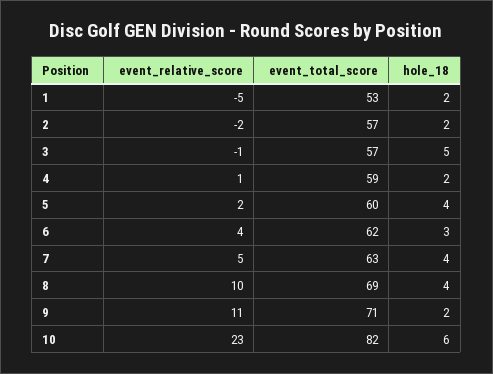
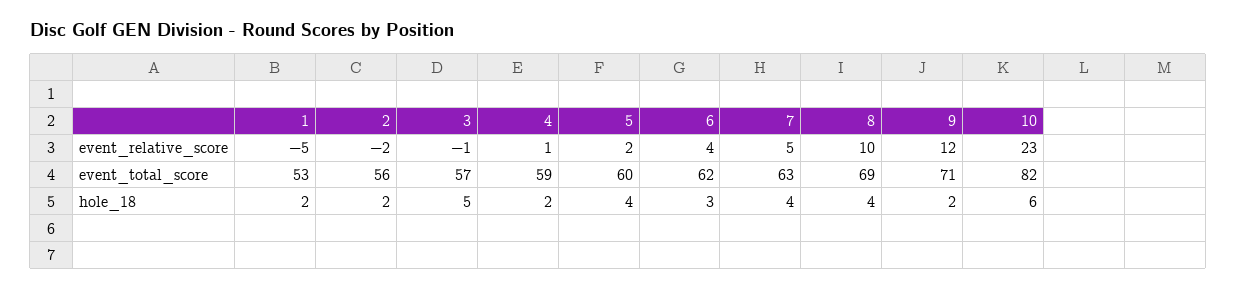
  {
    "event_relative_score": {
      "1": -5,
      "2": -2,
      "3": -1,
      "4": 1,
      "5": 2,
      "6": 4,
      "7": 5,
      "8": 10,
-     "9": 11,
+     "9": 12,
      "10": 23
    },
    "event_total_score": {
      "1": 53,
-     "2": 57,
+     "2": 56,
      "3": 57,
      "4": 59,
      "5": 60,
      "6": 62,
      "7": 63,
      "8": 69,
      "9": 71,
      "10": 82
    },
    "hole_18": {
      "1": 2,
      "2": 2,
      "3": 5,
      "4": 2,
      "5": 4,
      "6": 3,
      "7": 4,
      "8": 4,
      "9": 2,
      "10": 6
    }
  }

